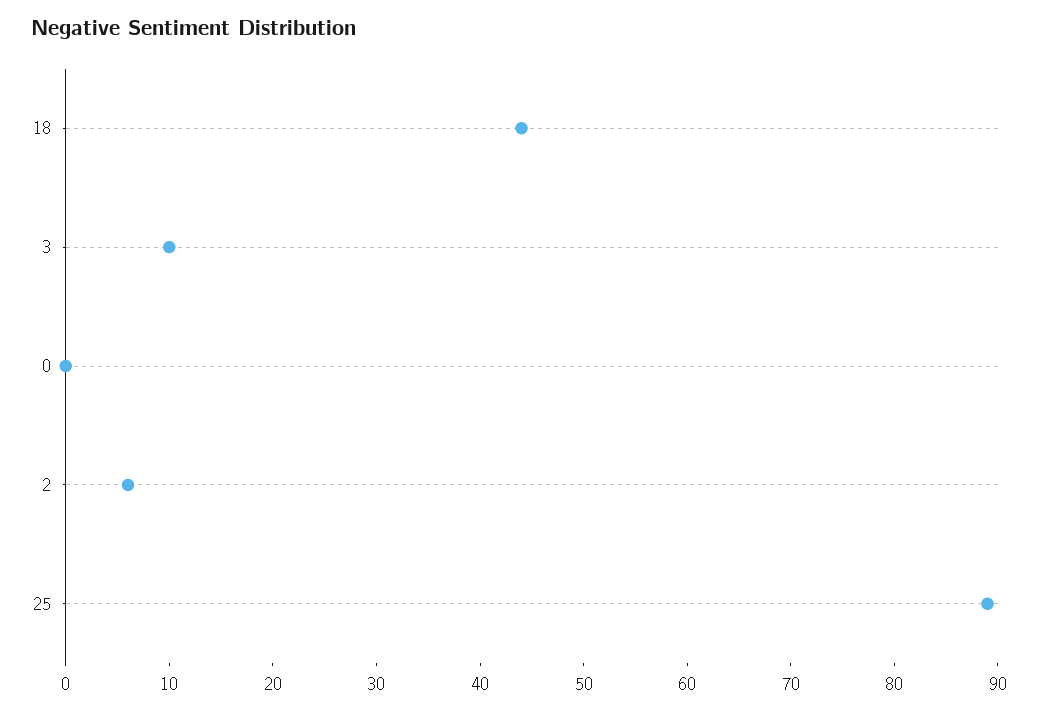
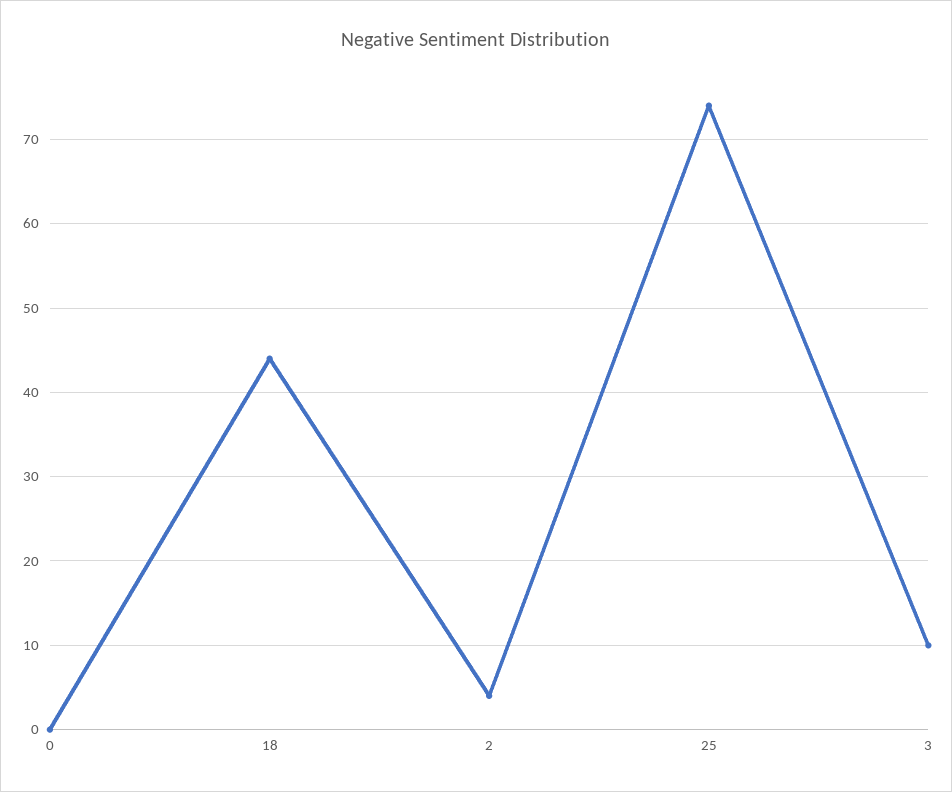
  {
    "18": 44,
    "3": 10,
    "0": 0,
-   "2": 6,
+   "2": 4,
-   "25": 89
+   "25": 74
  }

